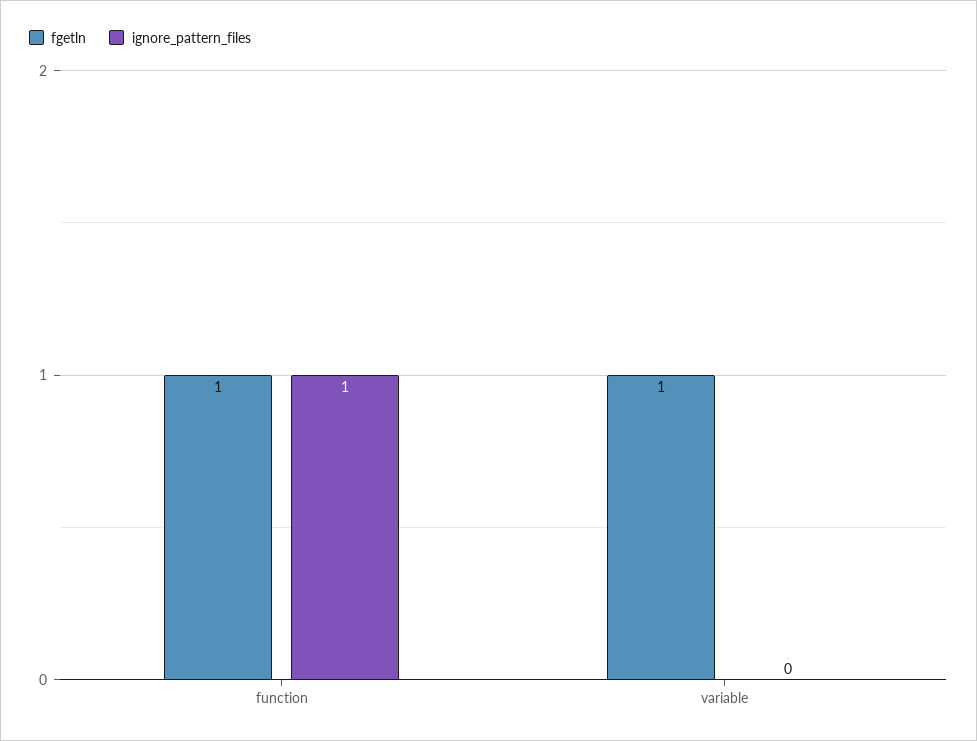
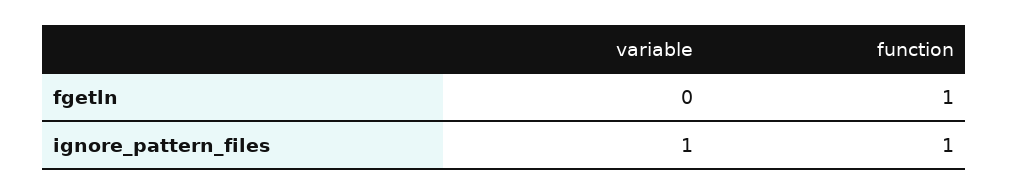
  {
    "fgetln": {
      "function": 1,
-     "variable": 1
+     "variable": 0
    },
    "ignore_pattern_files": {
      "function": 1,
-     "variable": 0
+     "variable": 1
    }
  }

